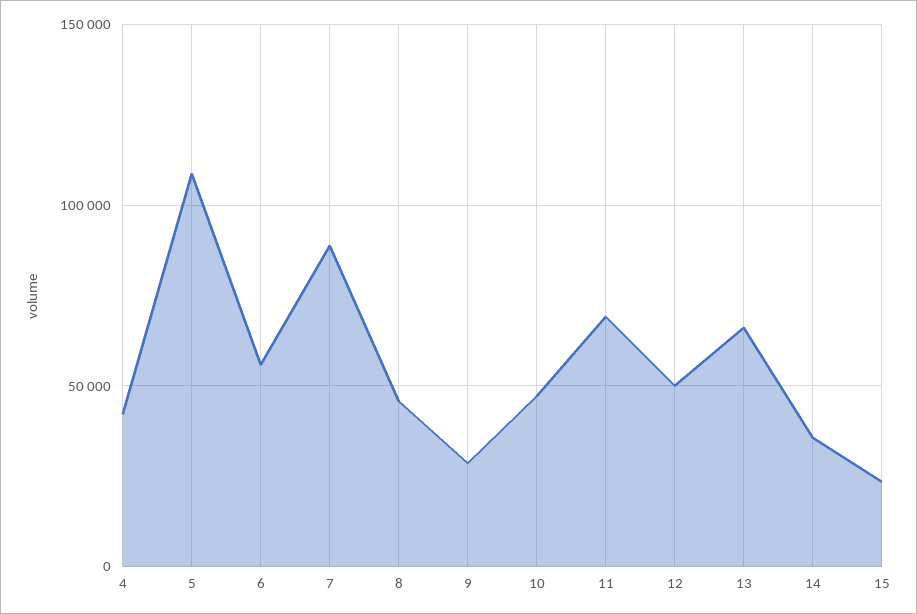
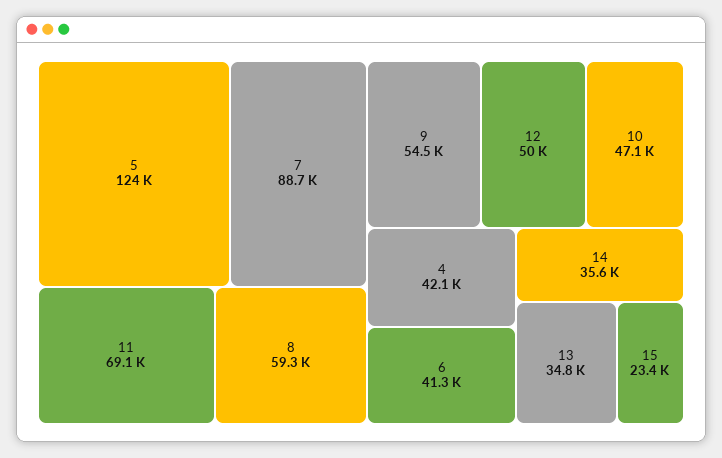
  {
    "4": 42100,
-   "5": 110000,
+   "5": 124000,
-   "6": 55000,
+   "6": 41300,
    "7": 88700,
-   "8": 45000,
+   "8": 59300,
-   "9": 30000,
+   "9": 54500,
    "10": 47100,
    "11": 69100,
    "12": 50000,
-   "13": 65000,
+   "13": 34800,
    "14": 35600,
    "15": 23400
  }

